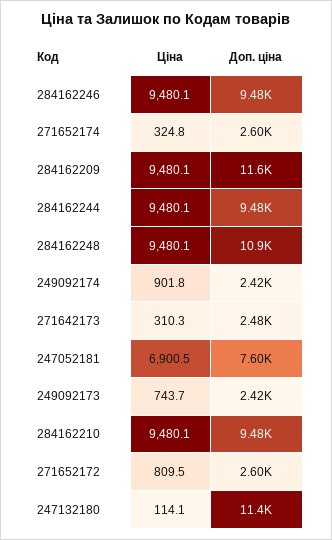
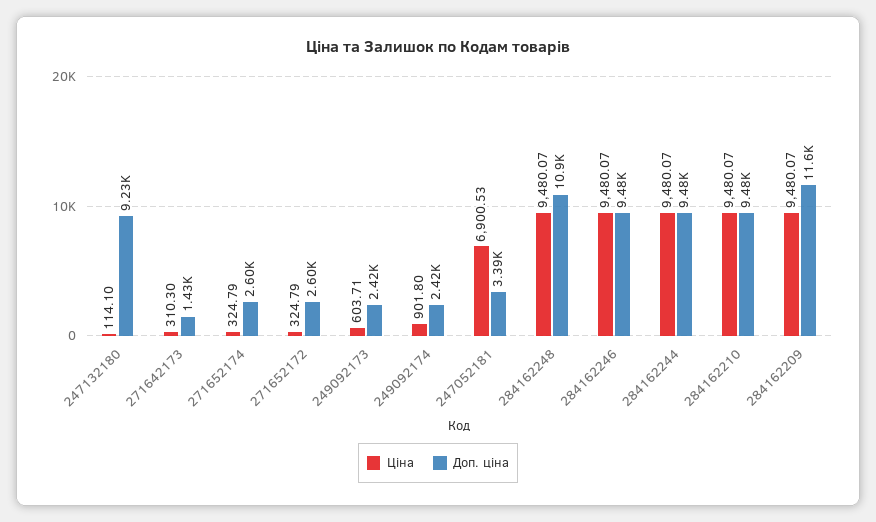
  {
    "Ціна": {
      "284162246": 9480.07,
      "271652174": 324.79,
      "284162209": 9480.07,
      "284162244": 9480.07,
      "284162248": 9480.07,
      "249092174": 901.8,
      "271642173": 310.3,
      "247052181": 6900.53,
-     "249092173": 743.7,
+     "249092173": 603.71,
      "284162210": 9480.07,
-     "271652172": 809.5,
+     "271652172": 324.79,
      "247132180": 114.1
    },
    "Доп. ціна": {
      "284162246": 9480,
      "271652174": 2600,
      "284162209": 11600,
      "284162244": 9480,
      "284162248": 10900,
      "249092174": 2420,
-     "271642173": 2480,
+     "271642173": 1430,
-     "247052181": 7600,
+     "247052181": 3390,
      "249092173": 2420,
      "284162210": 9480,
      "271652172": 2600,
-     "247132180": 11400
+     "247132180": 9230
    }
  }

